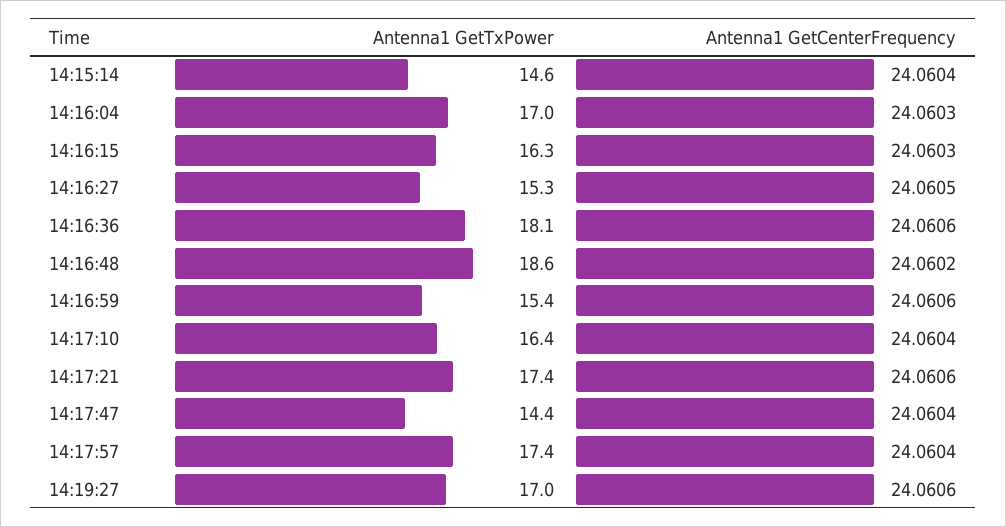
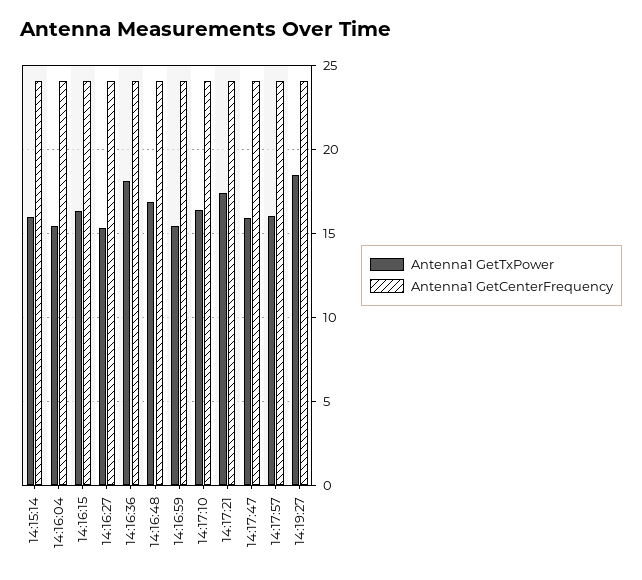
  {
    "Antenna1 GetTxPower": {
-     "14:15:14": 14.6,
+     "14:15:14": 16,
-     "14:16:04": 17,
+     "14:16:04": 15.5,
      "14:16:15": 16.3,
      "14:16:27": 15.3,
      "14:16:36": 18.1,
-     "14:16:48": 18.6,
+     "14:16:48": 17,
      "14:16:59": 15.4,
      "14:17:10": 16.4,
      "14:17:21": 17.4,
-     "14:17:47": 14.4,
+     "14:17:47": 16,
-     "14:17:57": 17.4,
+     "14:17:57": 16,
-     "14:19:27": 17
+     "14:19:27": 18.5
    },
    "Antenna1 GetCenterFrequency": {
      "14:15:14": 24.0604,
      "14:16:04": 24.0603,
      "14:16:15": 24.0603,
      "14:16:27": 24.0605,
      "14:16:36": 24.0606,
      "14:16:48": 24.0602,
      "14:16:59": 24.0606,
      "14:17:10": 24.0604,
      "14:17:21": 24.0606,
      "14:17:47": 24.0604,
      "14:17:57": 24.0604,
      "14:19:27": 24.0606
    }
  }

